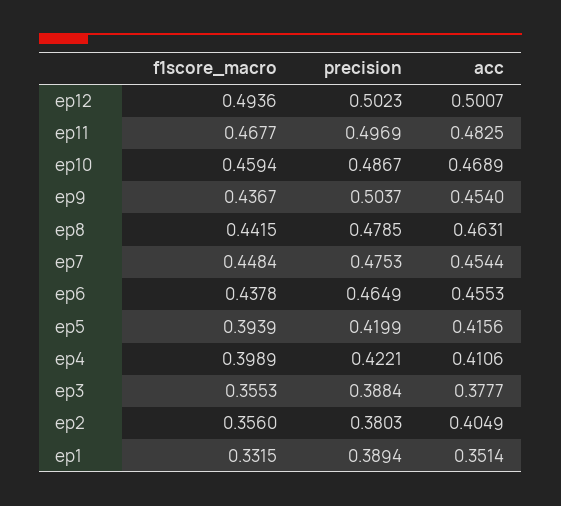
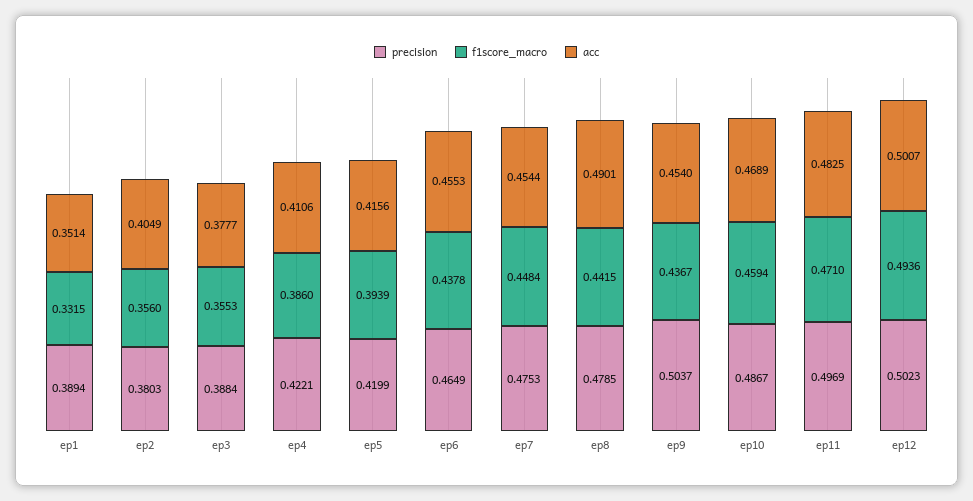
  {
    "f1score_macro": {
      "ep12": 0.4936,
-     "ep11": 0.4677,
+     "ep11": 0.471,
      "ep10": 0.4594,
      "ep9": 0.4367,
      "ep8": 0.4415,
      "ep7": 0.4484,
      "ep6": 0.4378,
      "ep5": 0.3939,
-     "ep4": 0.3989,
+     "ep4": 0.386,
      "ep3": 0.3553,
      "ep2": 0.356,
      "ep1": 0.3315
    },
    "precision": {
      "ep12": 0.5023,
      "ep11": 0.4969,
      "ep10": 0.4867,
      "ep9": 0.5037,
      "ep8": 0.4785,
      "ep7": 0.4753,
      "ep6": 0.4649,
      "ep5": 0.4199,
      "ep4": 0.4221,
      "ep3": 0.3884,
      "ep2": 0.3803,
      "ep1": 0.3894
    },
    "acc": {
      "ep12": 0.5007,
      "ep11": 0.4825,
      "ep10": 0.4689,
      "ep9": 0.454,
-     "ep8": 0.4631,
+     "ep8": 0.4901,
      "ep7": 0.4544,
      "ep6": 0.4553,
      "ep5": 0.4156,
      "ep4": 0.4106,
      "ep3": 0.3777,
      "ep2": 0.4049,
      "ep1": 0.3514
    }
  }

